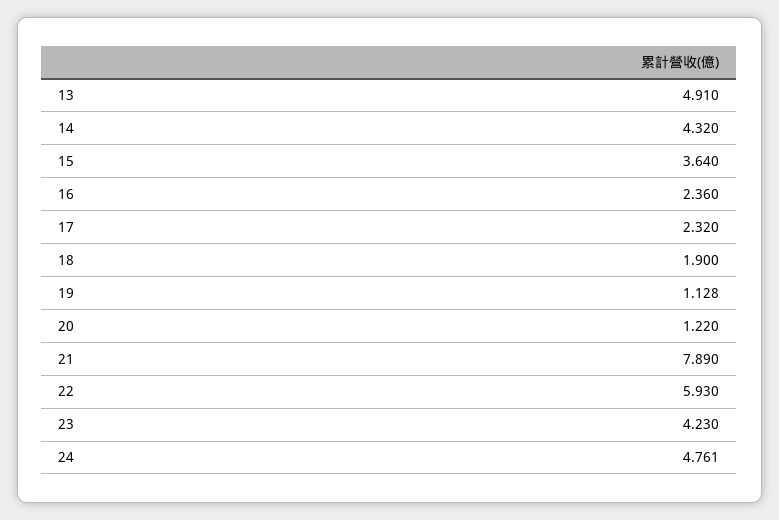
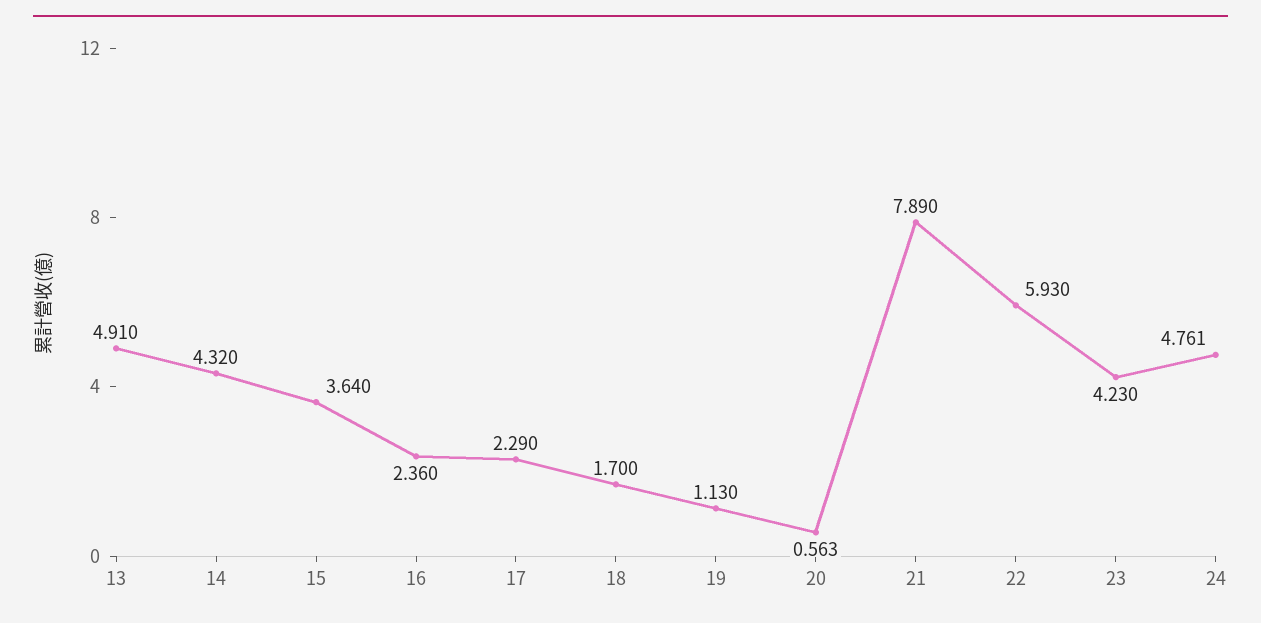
  {
    "13": 4.91,
    "14": 4.32,
    "15": 3.64,
    "16": 2.36,
-   "17": 2.32,
+   "17": 2.29,
-   "18": 1.9,
+   "18": 1.7,
-   "19": 1.128,
+   "19": 1.13,
-   "20": 1.22,
+   "20": 0.563,
    "21": 7.89,
    "22": 5.93,
    "23": 4.23,
    "24": 4.761
  }

